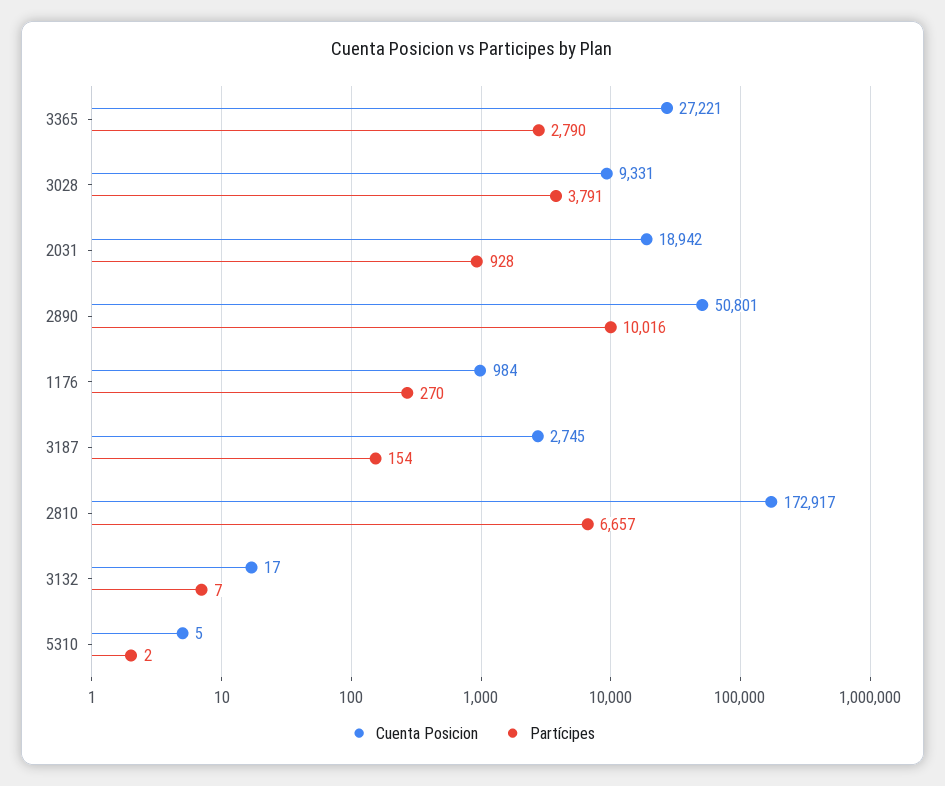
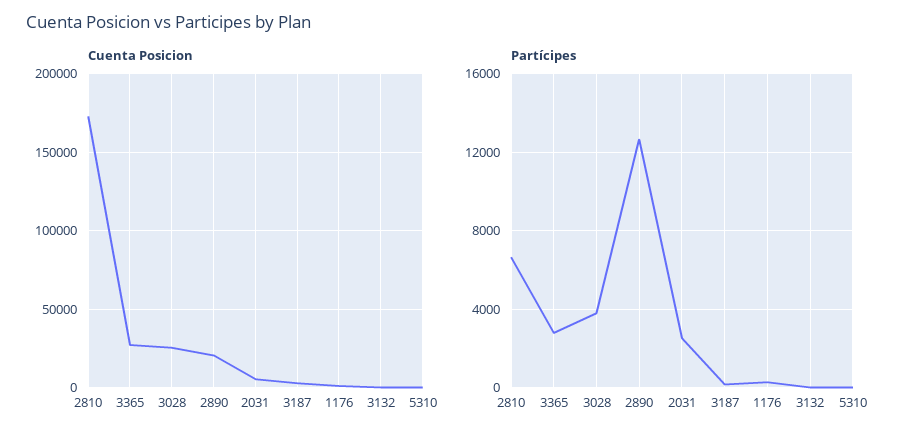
  {
    "Cuenta Posicion": {
      "3365": 27221,
-     "3028": 9331,
+     "3028": 25000,
-     "2031": 18942,
+     "2031": 5000,
-     "2890": 50801,
+     "2890": 20000,
      "1176": 984,
      "3187": 2745,
      "2810": 172917,
      "3132": 17,
      "5310": 5
    },
    "Partícipes": {
      "3365": 2790,
      "3028": 3791,
-     "2031": 928,
+     "2031": 2500,
-     "2890": 10016,
+     "2890": 12500,
      "1176": 270,
      "3187": 154,
      "2810": 6657,
      "3132": 7,
      "5310": 2
    }
  }

